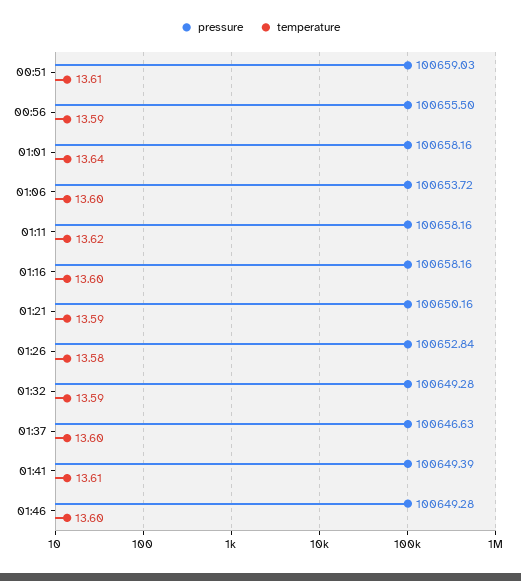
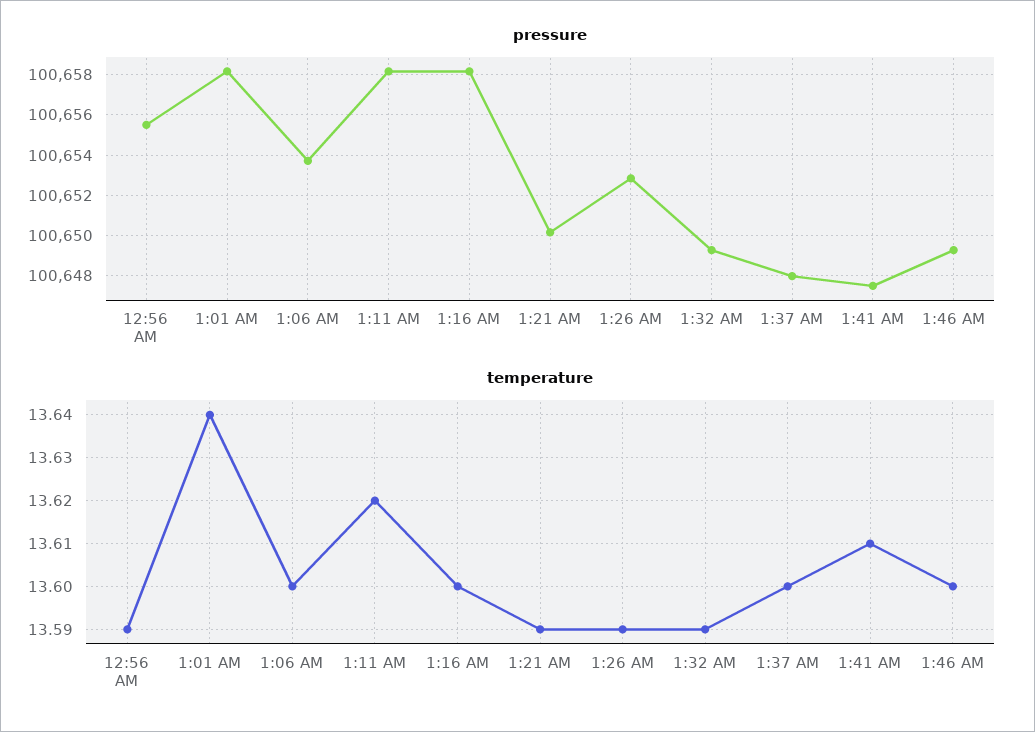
  {
    "pressure": {
-     "00:51": 100659.03,
      "00:56": 100655.5,
      "01:01": 100658.16,
      "01:06": 100653.72,
      "01:11": 100658.16,
      "01:16": 100658.16,
      "01:21": 100650.16,
      "01:26": 100652.84,
      "01:32": 100649.28,
-     "01:37": 100646.63,
+     "01:37": 100648,
-     "01:41": 100649.39,
+     "01:41": 100647.5,
      "01:46": 100649.28
    },
    "temperature": {
-     "00:51": 13.61,
      "00:56": 13.59,
      "01:01": 13.64,
      "01:06": 13.6,
      "01:11": 13.62,
      "01:16": 13.6,
      "01:21": 13.59,
-     "01:26": 13.58,
+     "01:26": 13.59,
      "01:32": 13.59,
      "01:37": 13.6,
      "01:41": 13.61,
      "01:46": 13.6
    }
  }

